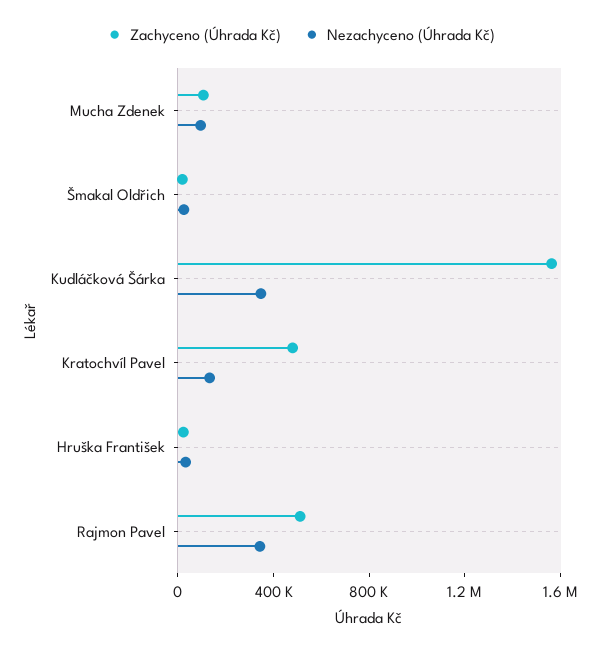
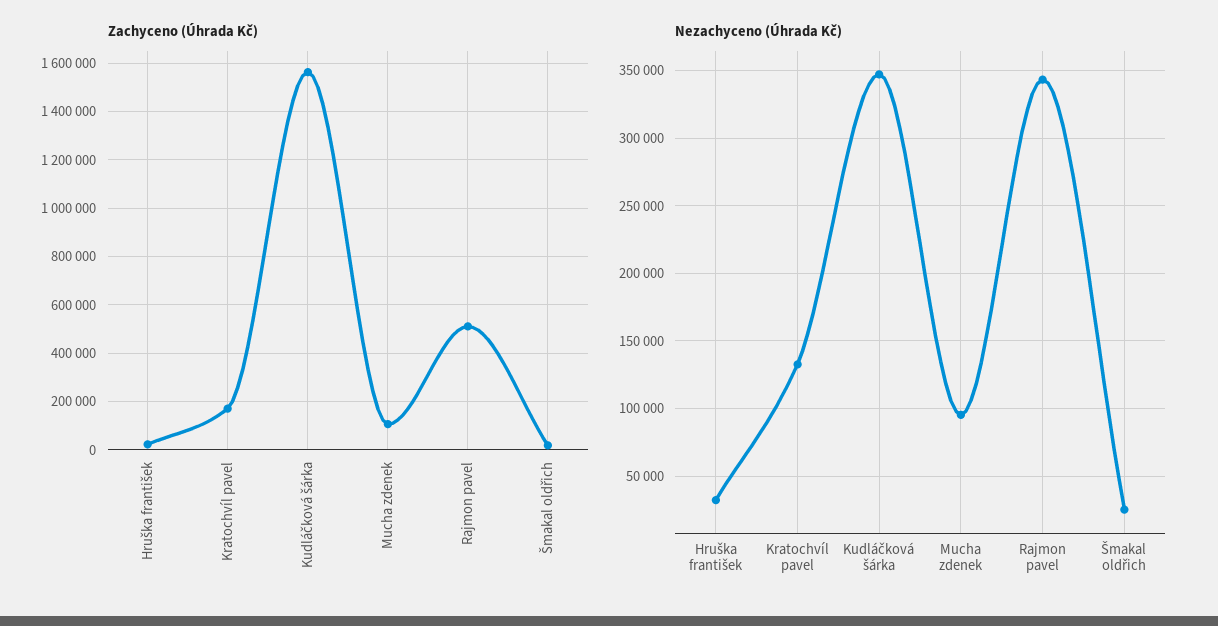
  {
    "Zachyceno (Úhrada Kč)": {
      "Mucha Zdenek": 100000,
      "Šmakal Oldřich": 25000,
      "Kudláčková Šárka": 1575000,
-     "Kratochvíl Pavel": 500000,
+     "Kratochvíl Pavel": 175000,
      "Hruška František": 25000,
      "Rajmon Pavel": 500000
    },
    "Nezachyceno (Úhrada Kč)": {
      "Mucha Zdenek": 95000,
      "Šmakal Oldřich": 25000,
      "Kudláčková Šárka": 345000,
      "Kratochvíl Pavel": 135000,
      "Hruška František": 30000,
      "Rajmon Pavel": 345000
    }
  }

